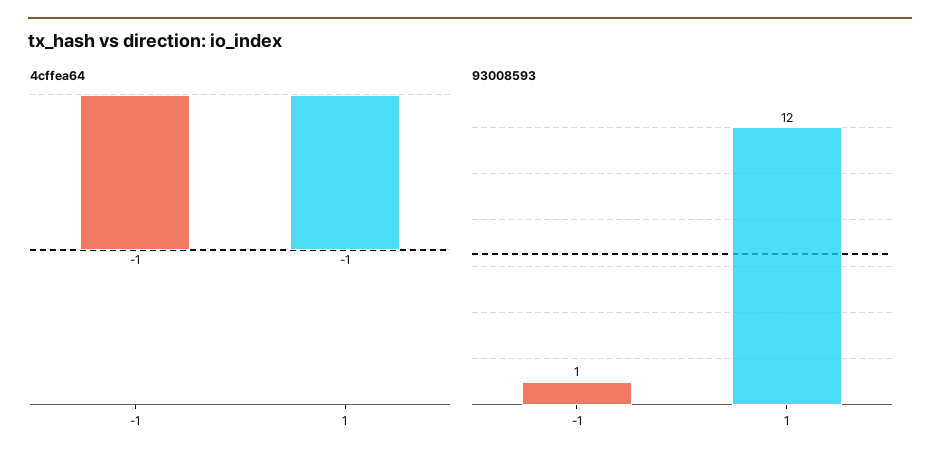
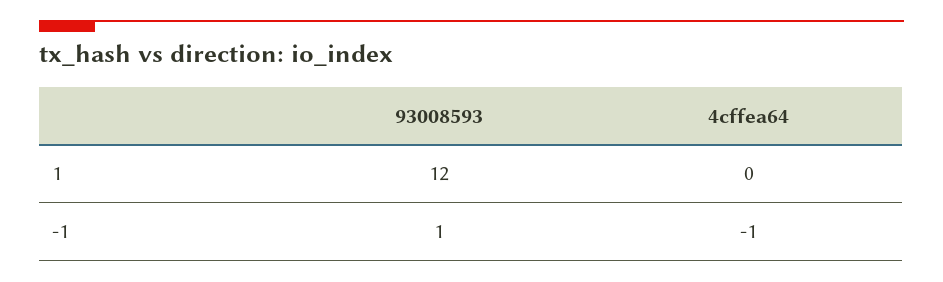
  {
    "4cffea64": {
      "-1": -1,
-     "1": -1
+     "1": 0
    },
    "93008593": {
      "-1": 1,
      "1": 12
    }
  }

